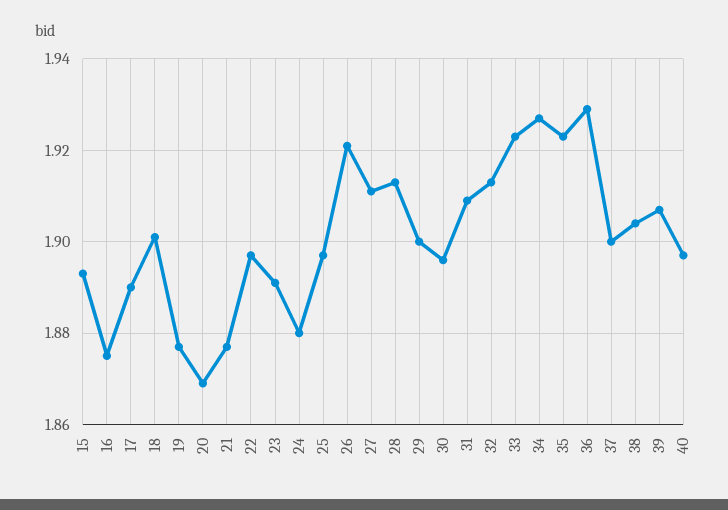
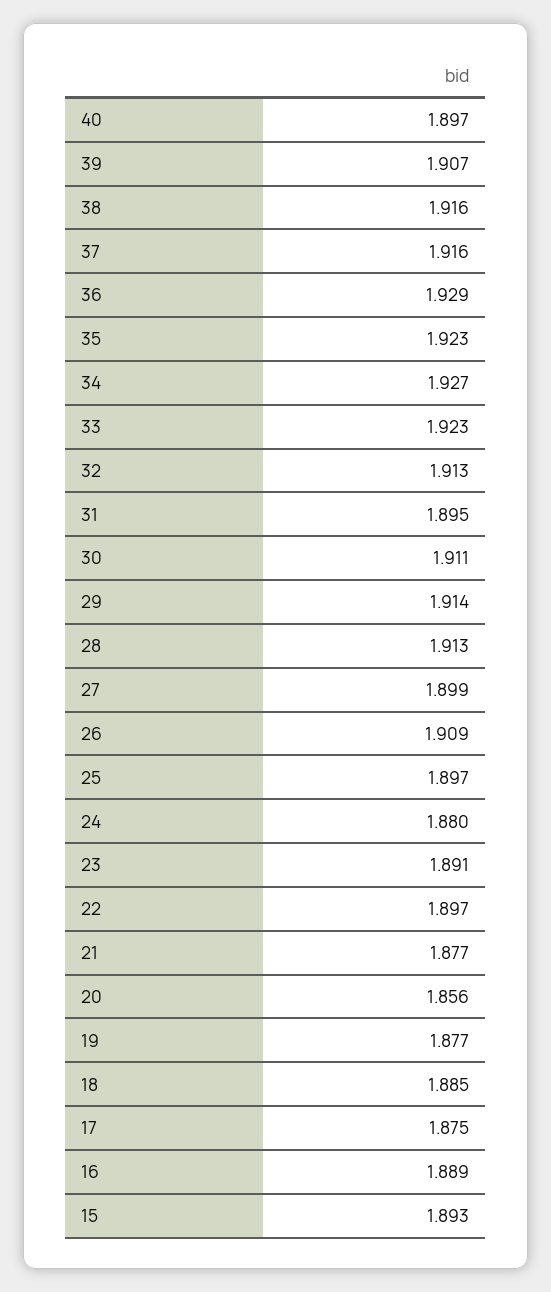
  {
    "15": 1.893,
-   "16": 1.875,
+   "16": 1.889,
-   "17": 1.89,
+   "17": 1.875,
-   "18": 1.9,
+   "18": 1.885,
    "19": 1.877,
-   "20": 1.87,
+   "20": 1.856,
    "21": 1.877,
    "22": 1.897,
    "23": 1.891,
    "24": 1.88,
    "25": 1.897,
-   "26": 1.92,
+   "26": 1.909,
-   "27": 1.91,
+   "27": 1.899,
    "28": 1.913,
-   "29": 1.9,
+   "29": 1.914,
-   "30": 1.895,
+   "30": 1.911,
-   "31": 1.91,
+   "31": 1.895,
    "32": 1.913,
    "33": 1.923,
    "34": 1.927,
    "35": 1.923,
    "36": 1.929,
-   "37": 1.9,
+   "37": 1.916,
-   "38": 1.905,
+   "38": 1.916,
    "39": 1.907,
    "40": 1.897
  }

